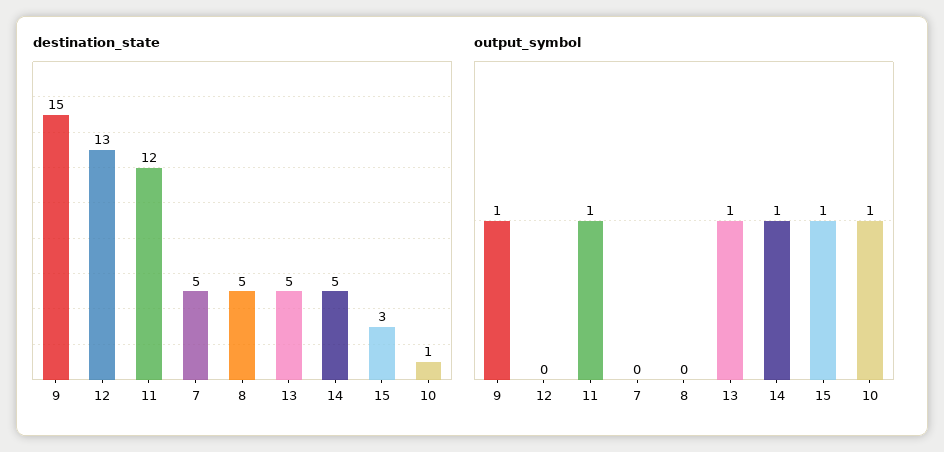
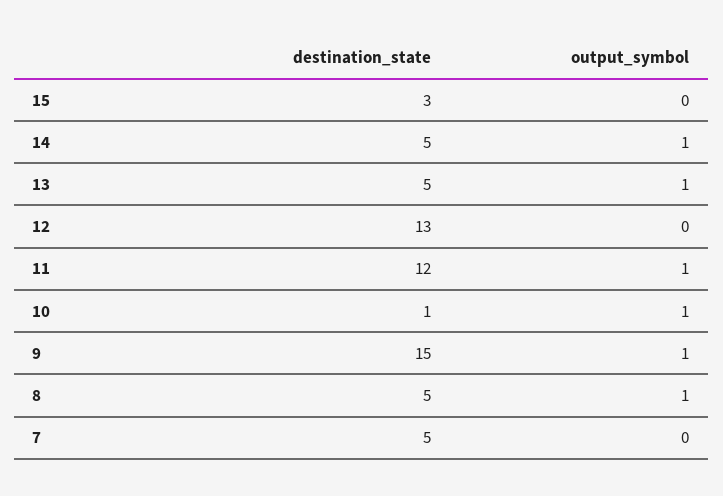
  {
    "destination_state": {
      "9": 15,
      "12": 13,
      "11": 12,
      "7": 5,
      "8": 5,
      "13": 5,
      "14": 5,
      "15": 3,
      "10": 1
    },
    "output_symbol": {
      "9": 1,
      "12": 0,
      "11": 1,
      "7": 0,
-     "8": 0,
+     "8": 1,
      "13": 1,
      "14": 1,
-     "15": 1,
+     "15": 0,
      "10": 1
    }
  }

